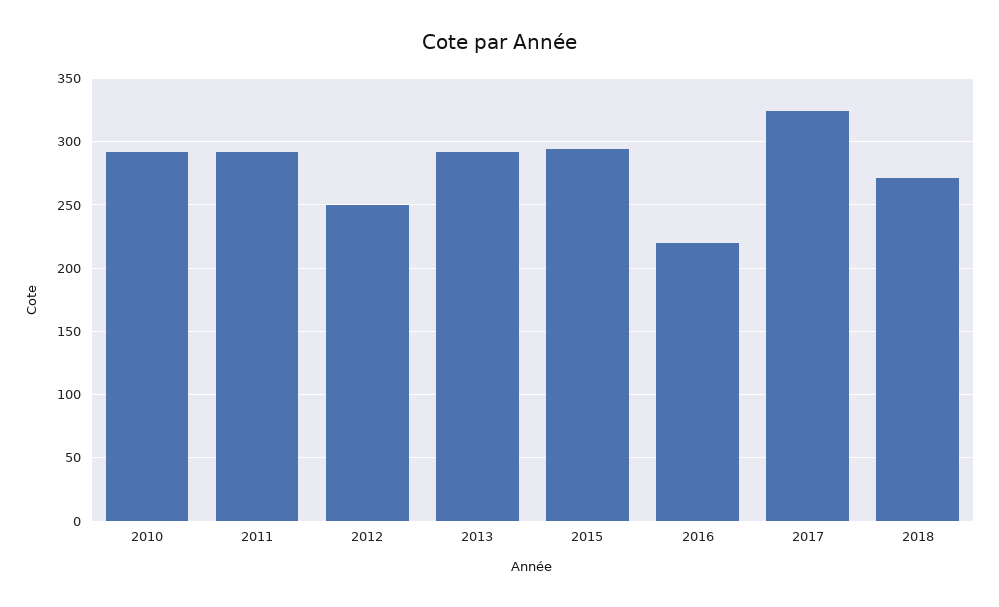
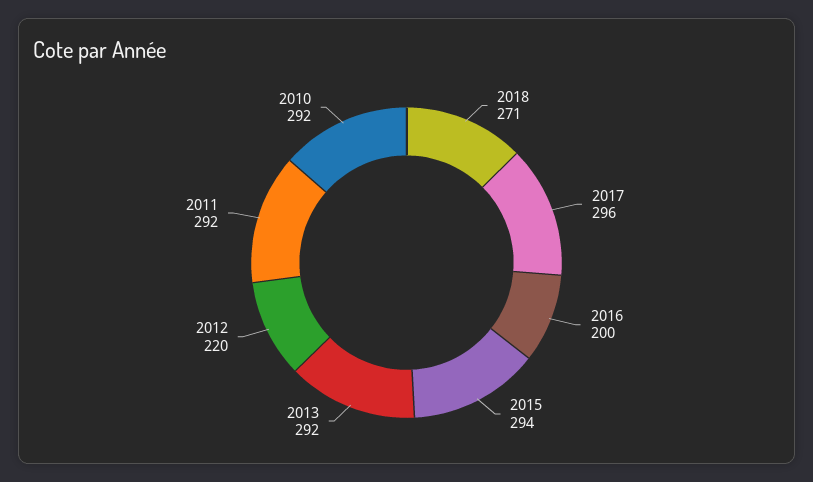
  {
    "2010": 292,
    "2011": 292,
-   "2012": 250,
+   "2012": 220,
    "2013": 292,
    "2015": 294,
-   "2016": 220,
+   "2016": 200,
-   "2017": 325,
+   "2017": 296,
    "2018": 271
  }

